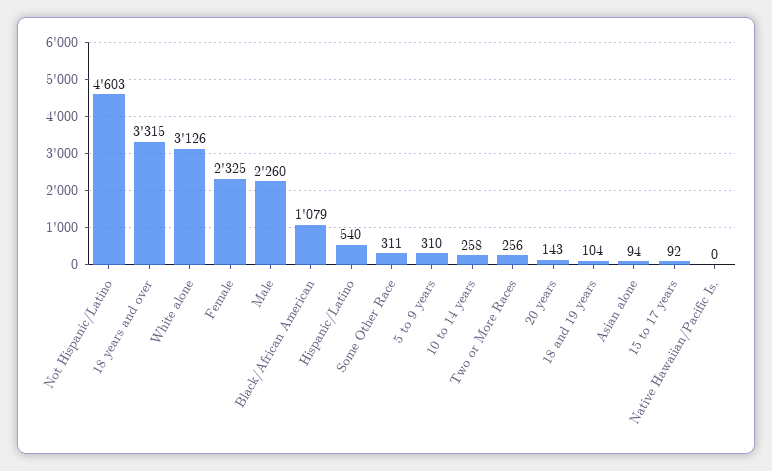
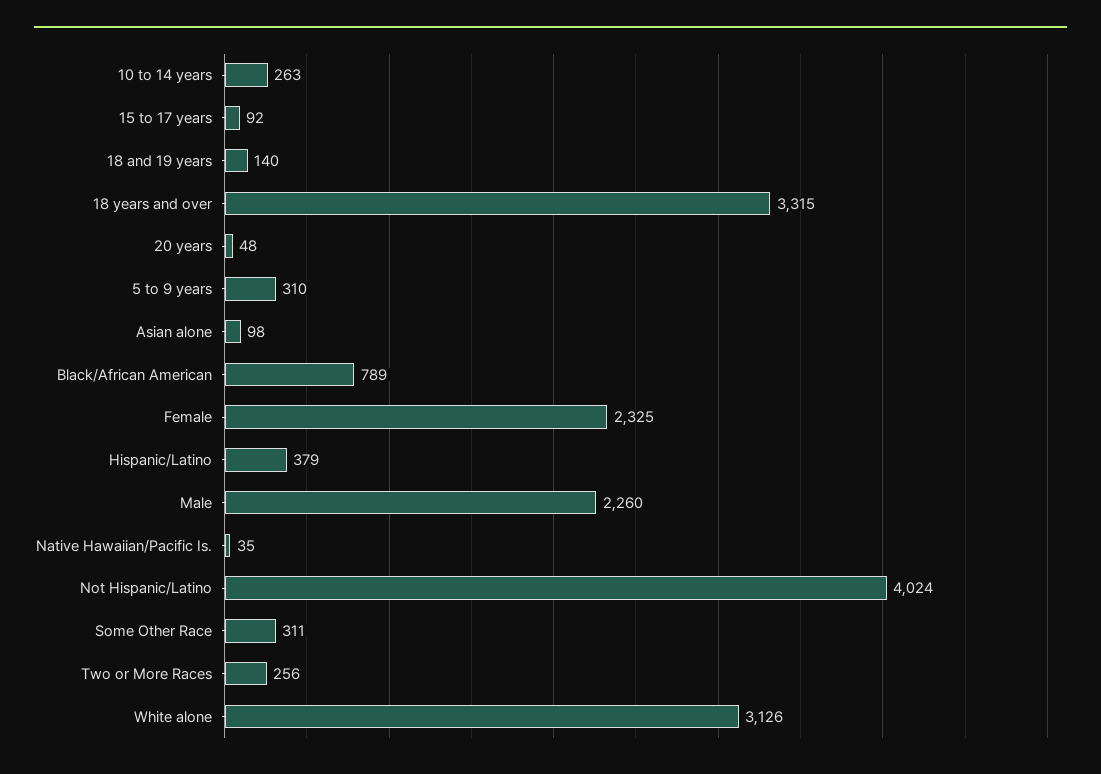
  {
-   "Not Hispanic/Latino": 4603,
+   "Not Hispanic/Latino": 4024,
    "18 years and over": 3315,
    "White alone": 3126,
    "Female": 2325,
    "Male": 2260,
-   "Black/African American": 1079,
+   "Black/African American": 789,
-   "Hispanic/Latino": 540,
+   "Hispanic/Latino": 379,
    "Some Other Race": 311,
    "5 to 9 years": 310,
-   "10 to 14 years": 258,
+   "10 to 14 years": 263,
    "Two or More Races": 256,
-   "20 years": 143,
+   "20 years": 48,
-   "18 and 19 years": 104,
+   "18 and 19 years": 140,
-   "Asian alone": 94,
+   "Asian alone": 98,
    "15 to 17 years": 92,
-   "Native Hawaiian/Pacific Is.": 0
+   "Native Hawaiian/Pacific Is.": 35
  }

